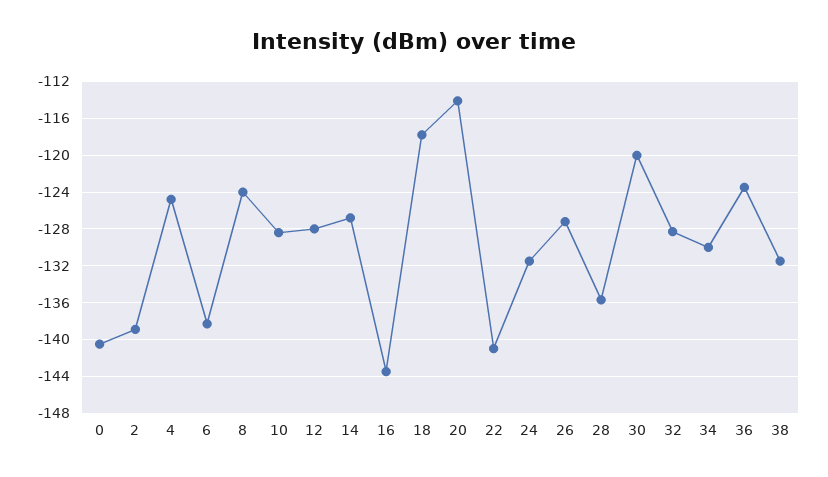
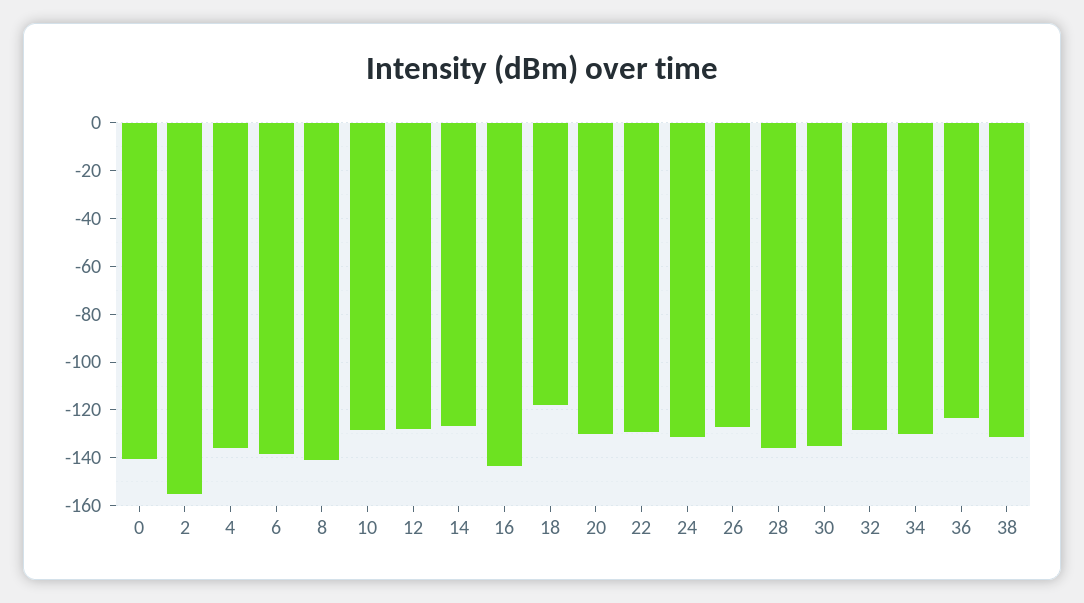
  {
    "0": -141,
-   "2": -139,
+   "2": -155,
-   "4": -125,
+   "4": -135,
    "6": -138,
-   "8": -124,
+   "8": -140,
    "10": -128,
    "12": -128,
    "14": -127,
    "16": -144,
    "18": -118,
-   "20": -114,
+   "20": -130,
-   "22": -141,
+   "22": -130,
    "24": -132,
    "26": -127,
    "28": -136,
-   "30": -120,
+   "30": -135,
    "32": -128,
    "34": -130,
    "36": -124,
    "38": -132
  }

